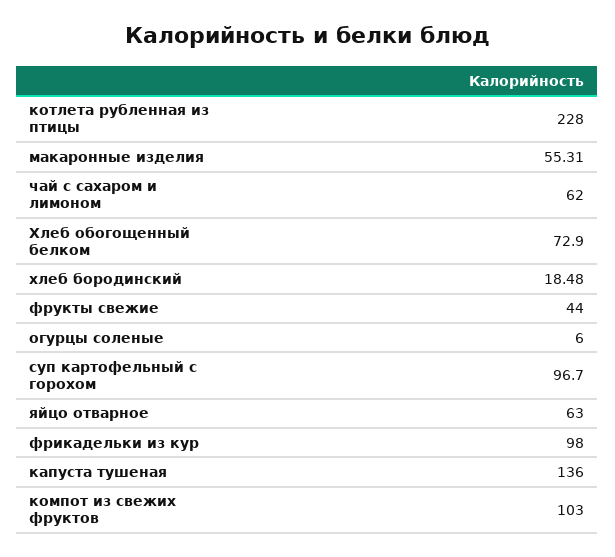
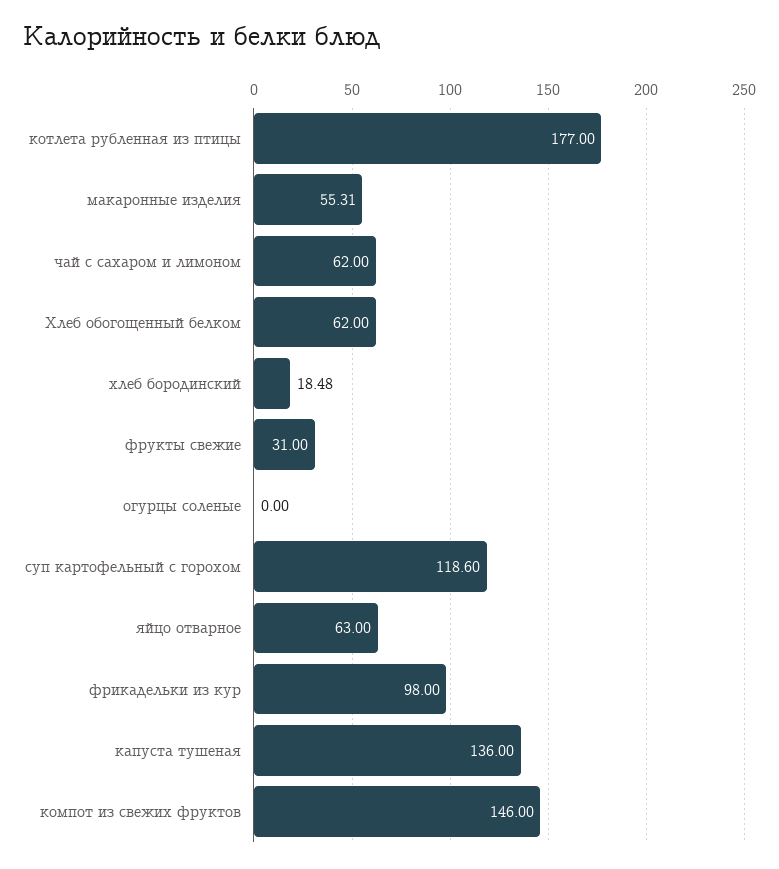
  {
-   "котлета рубленная из птицы": 228,
+   "котлета рубленная из птицы": 177,
    "макаронные изделия": 55.31,
    "чай с сахаром и лимоном": 62,
-   "Хлеб обогощенный белком": 72.9,
+   "Хлеб обогощенный белком": 62,
    "хлеб бородинский": 18.48,
-   "фрукты свежие": 44,
+   "фрукты свежие": 31,
-   "огурцы соленые": 6,
+   "огурцы соленые": 0,
-   "суп картофельный с горохом": 96.7,
+   "суп картофельный с горохом": 118.6,
    "яйцо отварное": 63,
    "фрикадельки из кур": 98,
    "капуста тушеная": 136,
-   "компот из свежих фруктов": 103
+   "компот из свежих фруктов": 146
  }

